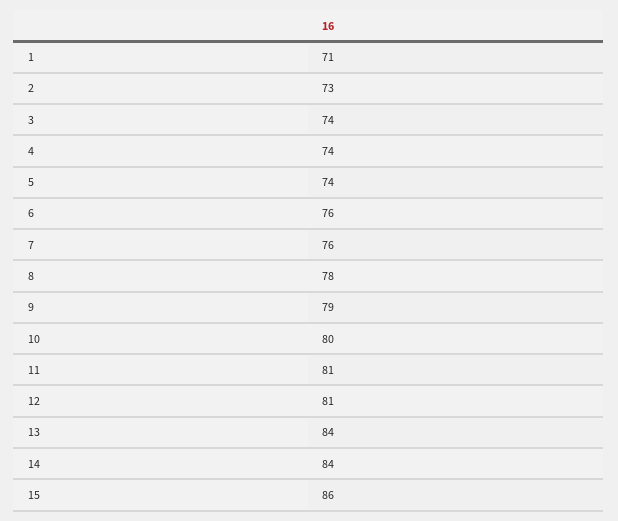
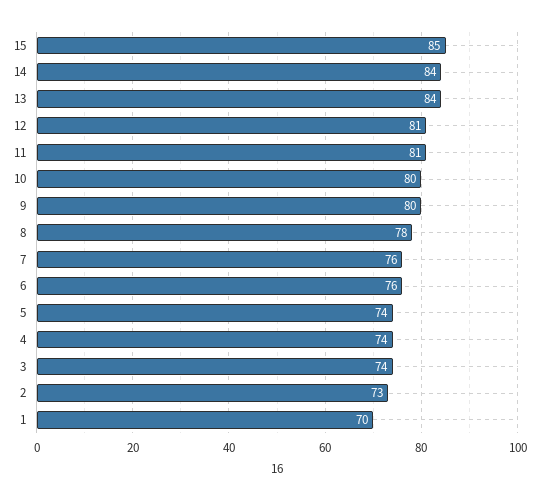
  {
-   "1": 71,
+   "1": 70,
    "2": 73,
    "3": 74,
    "4": 74,
    "5": 74,
    "6": 76,
    "7": 76,
    "8": 78,
-   "9": 79,
+   "9": 80,
    "10": 80,
    "11": 81,
    "12": 81,
    "13": 84,
    "14": 84,
-   "15": 86
+   "15": 85
  }

